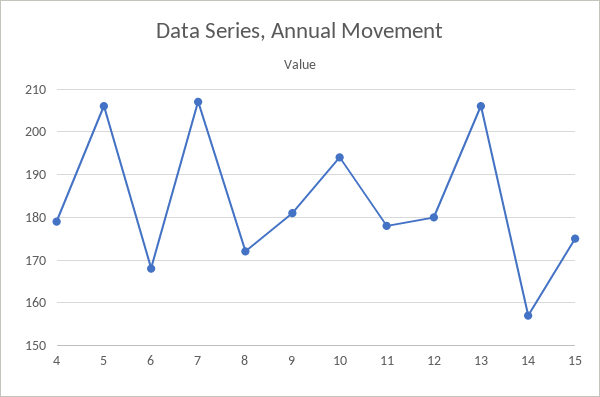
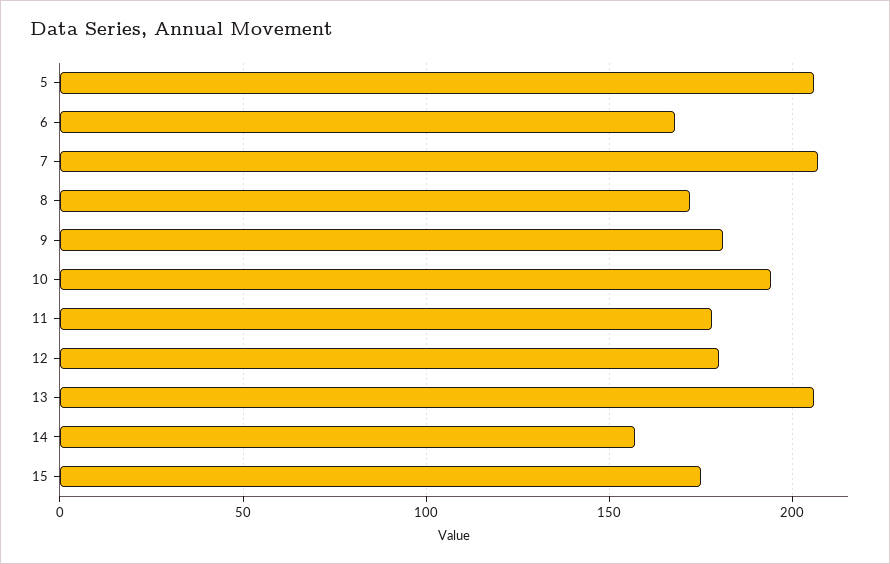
  {
-   "4": 180,
    "5": 205,
    "6": 170,
    "7": 205,
    "8": 170,
    "9": 180,
    "10": 195,
    "11": 180,
    "12": 180,
    "13": 205,
    "14": 155,
    "15": 175
  }

